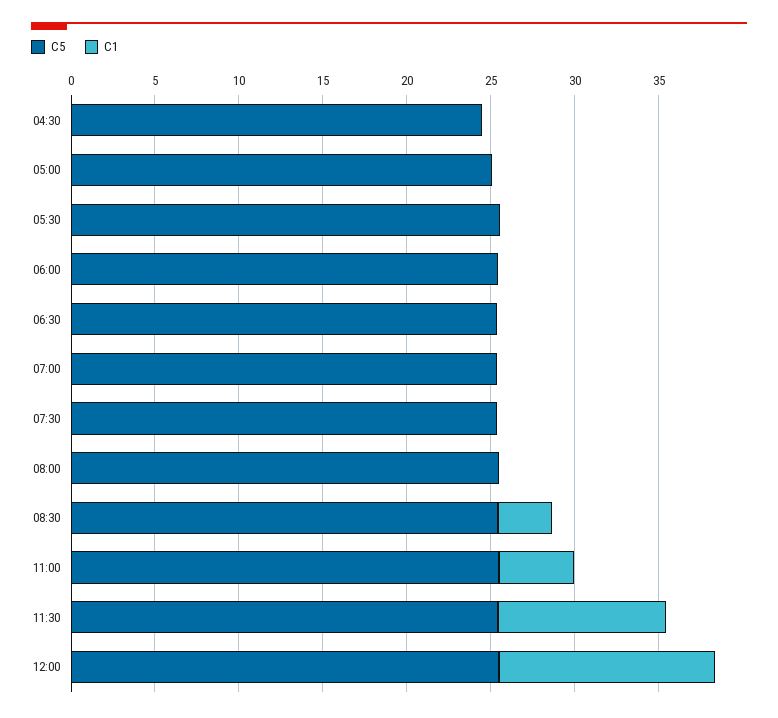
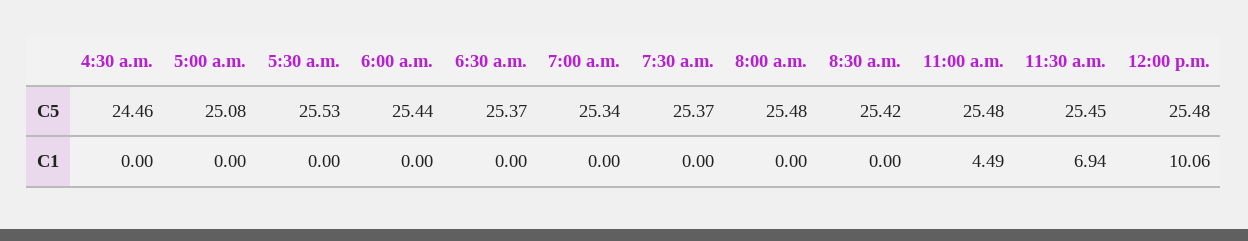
  {
    "C5": {
      "04:30": 24.46,
      "05:00": 25.08,
      "05:30": 25.53,
      "06:00": 25.44,
      "06:30": 25.37,
      "07:00": 25.34,
      "07:30": 25.37,
      "08:00": 25.48,
      "08:30": 25.42,
      "11:00": 25.48,
      "11:30": 25.45,
      "12:00": 25.48
    },
    "C1": {
      "04:30": 0,
      "05:00": 0,
      "05:30": 0,
      "06:00": 0,
      "06:30": 0,
      "07:00": 0,
      "07:30": 0,
      "08:00": 0,
-     "08:30": 3,
+     "08:30": 0,
      "11:00": 4.49,
-     "11:30": 10,
+     "11:30": 6.94,
-     "12:00": 13
+     "12:00": 10.06
    }
  }

